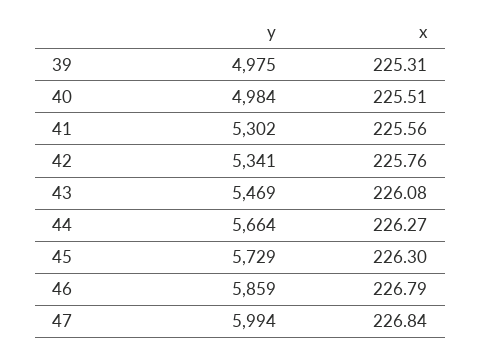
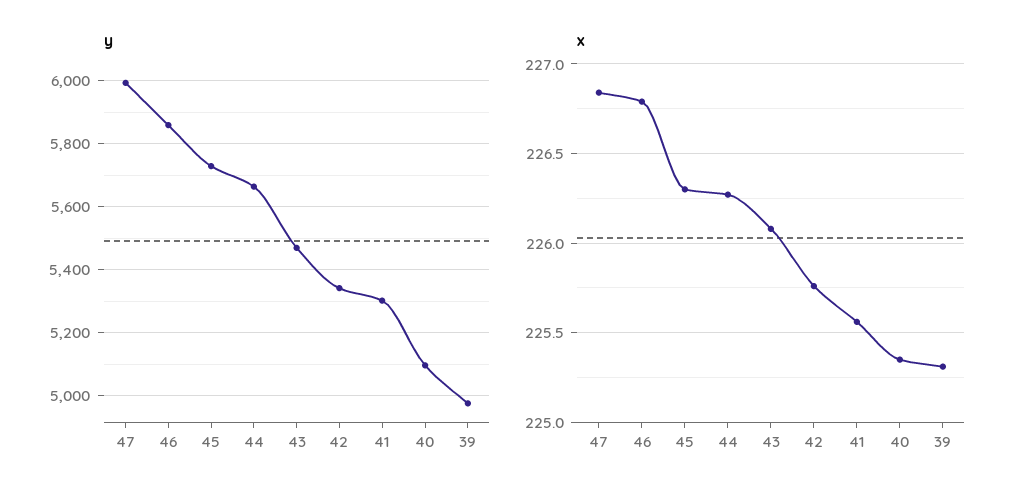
  {
    "y": {
      "39": 4975,
-     "40": 4984,
+     "40": 5100,
      "41": 5302,
      "42": 5341,
      "43": 5469,
      "44": 5664,
      "45": 5729,
      "46": 5859,
      "47": 5994
    },
    "x": {
      "39": 225.31,
-     "40": 225.51,
+     "40": 225.35,
      "41": 225.56,
      "42": 225.76,
      "43": 226.08,
      "44": 226.27,
      "45": 226.3,
      "46": 226.79,
      "47": 226.84
    }
  }

